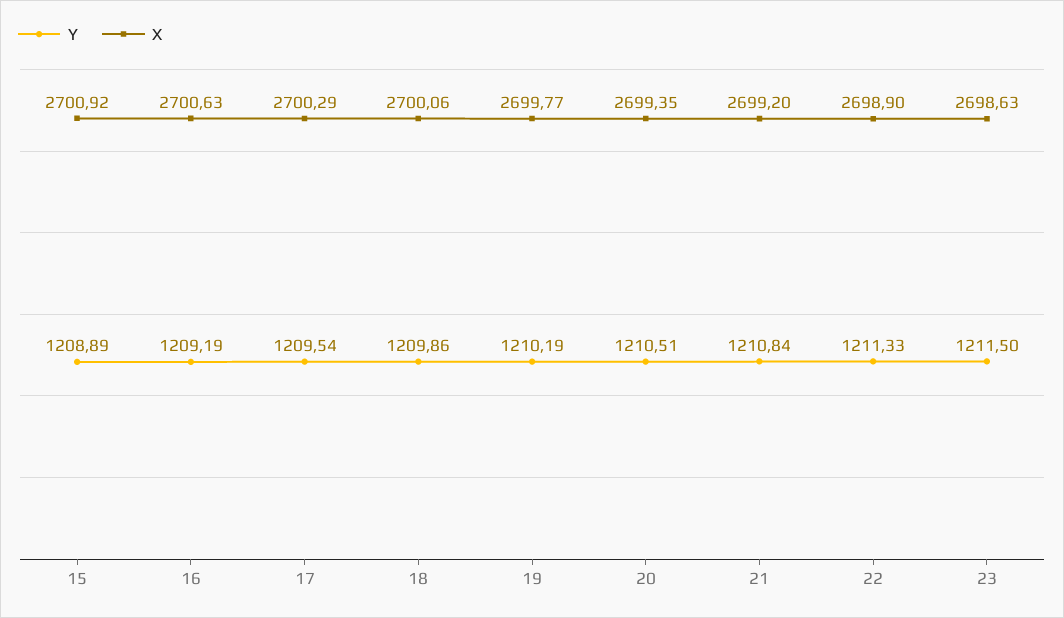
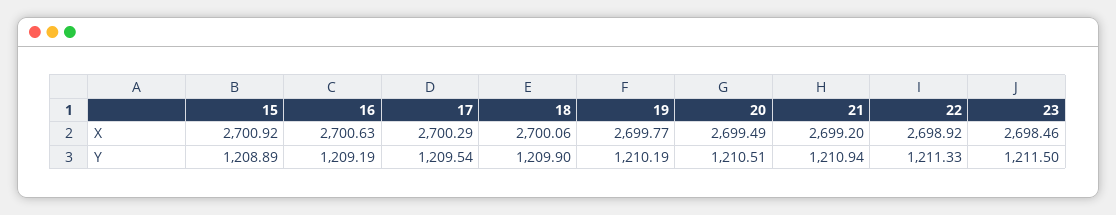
  {
    "Y": {
      "15": 1208.89,
      "16": 1209.19,
      "17": 1209.54,
-     "18": 1209.86,
+     "18": 1209.9,
      "19": 1210.19,
      "20": 1210.51,
-     "21": 1210.84,
+     "21": 1210.94,
      "22": 1211.33,
      "23": 1211.5
    },
    "X": {
      "15": 2700.92,
      "16": 2700.63,
      "17": 2700.29,
      "18": 2700.06,
      "19": 2699.77,
-     "20": 2699.35,
+     "20": 2699.49,
      "21": 2699.2,
-     "22": 2698.9,
+     "22": 2698.92,
-     "23": 2698.63
+     "23": 2698.46
    }
  }

